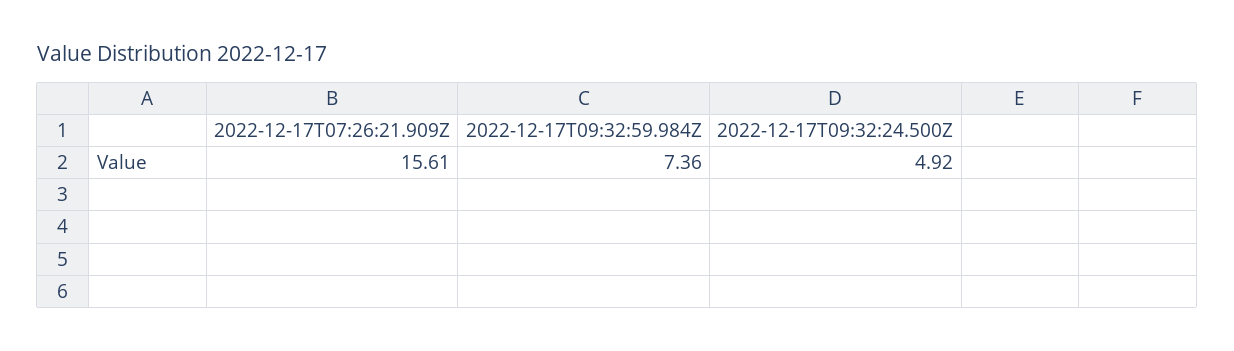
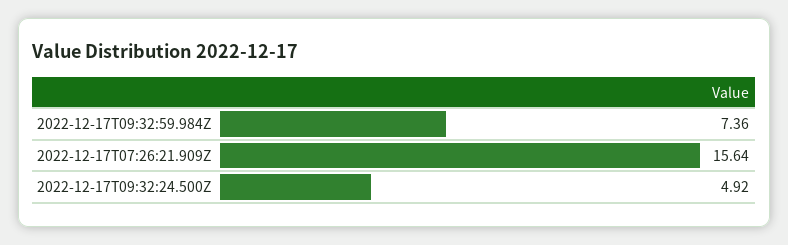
  {
-   "2022-12-17T07:26:21.909Z": 15.61,
+   "2022-12-17T07:26:21.909Z": 15.64,
    "2022-12-17T09:32:59.984Z": 7.36,
    "2022-12-17T09:32:24.500Z": 4.92
  }

